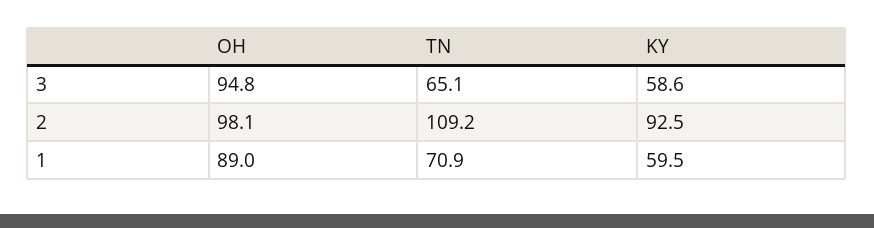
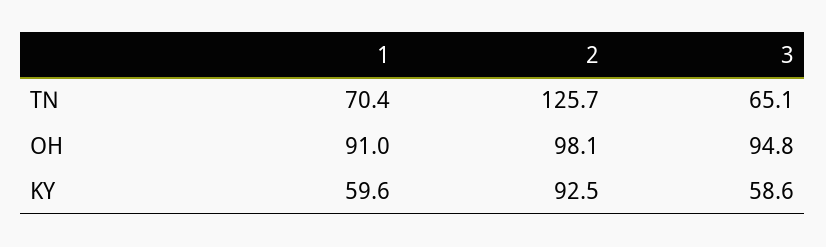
  {
    "OH": {
      "3": 94.8,
      "2": 98.1,
-     "1": 89
+     "1": 91
    },
    "TN": {
      "3": 65.1,
-     "2": 109.2,
+     "2": 125.7,
-     "1": 70.9
+     "1": 70.4
    },
    "KY": {
      "3": 58.6,
      "2": 92.5,
-     "1": 59.5
+     "1": 59.6
    }
  }

